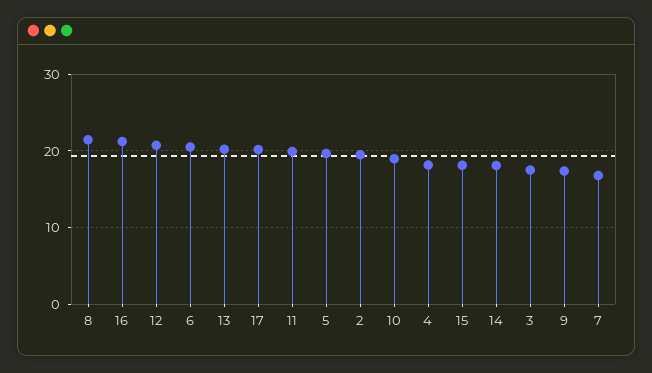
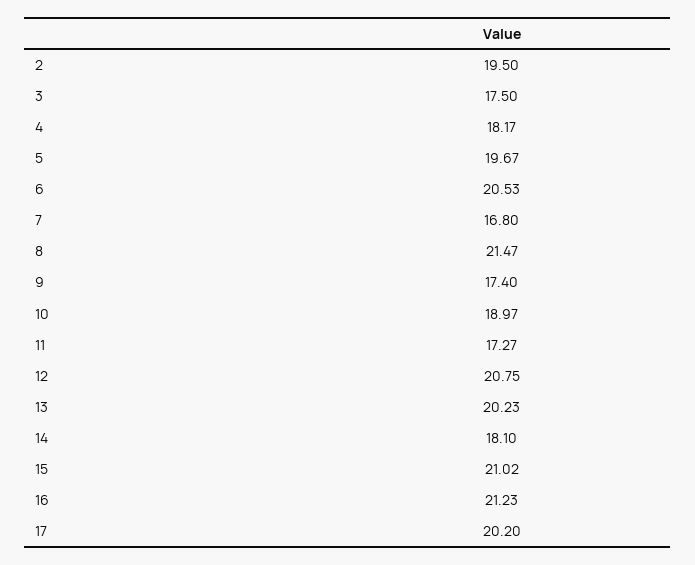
  {
    "8": 21.47,
    "16": 21.23,
    "12": 20.75,
    "6": 20.53,
    "13": 20.23,
    "17": 20.2,
-   "11": 20,
+   "11": 17.27,
    "5": 19.67,
    "2": 19.5,
    "10": 18.97,
    "4": 18.17,
-   "15": 18,
+   "15": 21.02,
    "14": 18.1,
    "3": 17.5,
    "9": 17.4,
    "7": 16.8
  }

